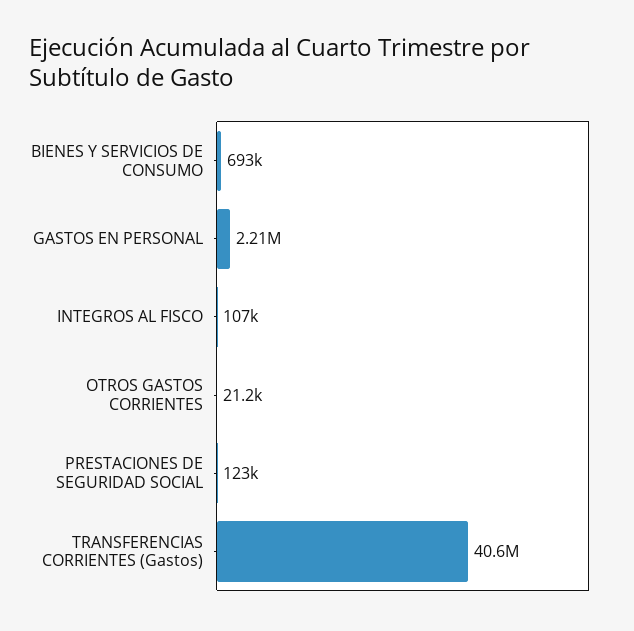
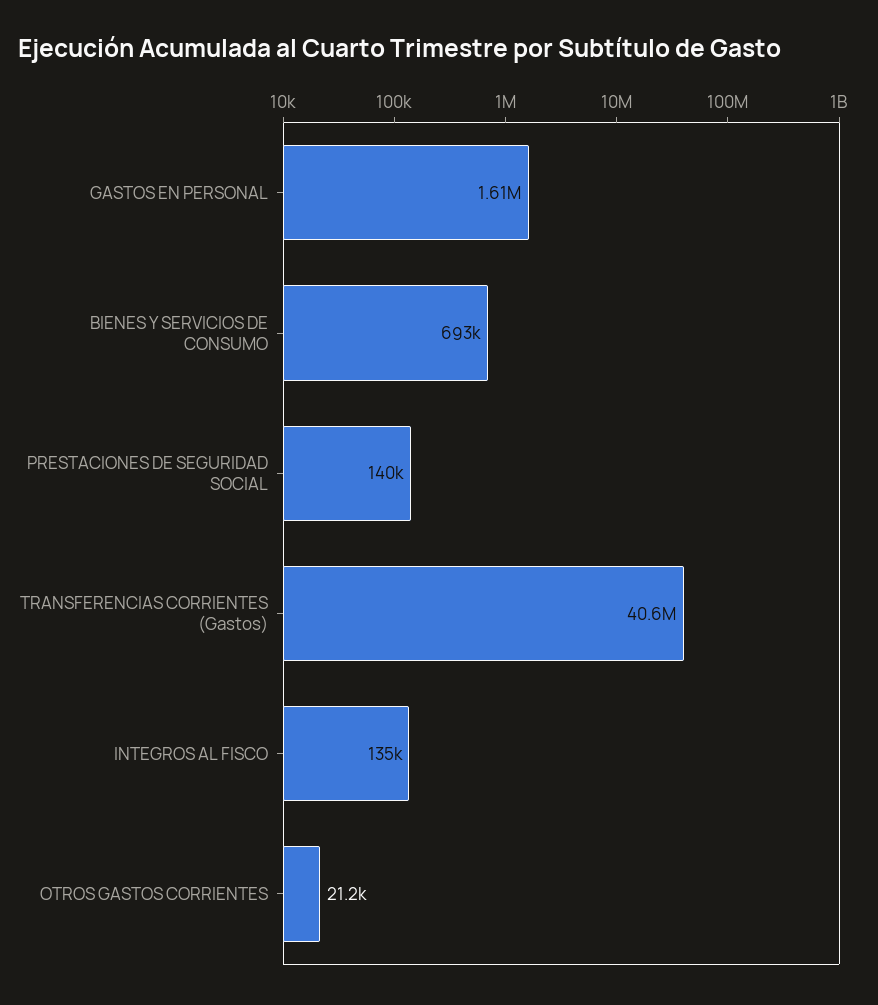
  {
    "BIENES Y SERVICIOS DE CONSUMO": 693000,
-   "GASTOS EN PERSONAL": 2210000,
+   "GASTOS EN PERSONAL": 1610000,
-   "INTEGROS AL FISCO": 107000,
+   "INTEGROS AL FISCO": 135000,
    "OTROS GASTOS CORRIENTES": 21200,
-   "PRESTACIONES DE SEGURIDAD SOCIAL": 123000,
+   "PRESTACIONES DE SEGURIDAD SOCIAL": 140000,
    "TRANSFERENCIAS CORRIENTES (Gastos)": 40600000
  }

